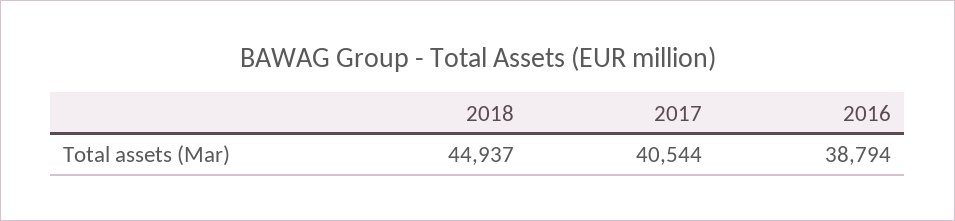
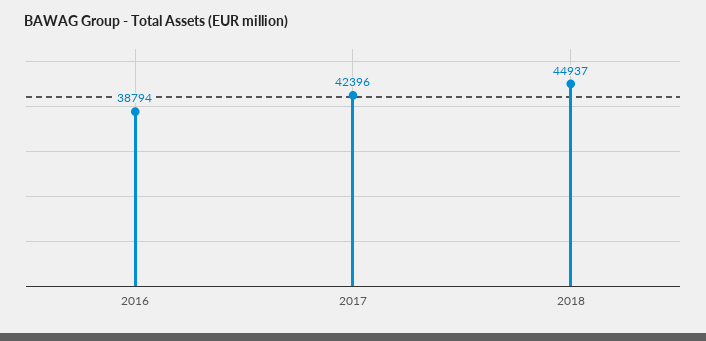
  {
    "2018": 44937,
-   "2017": 40544,
+   "2017": 42396,
    "2016": 38794
  }

